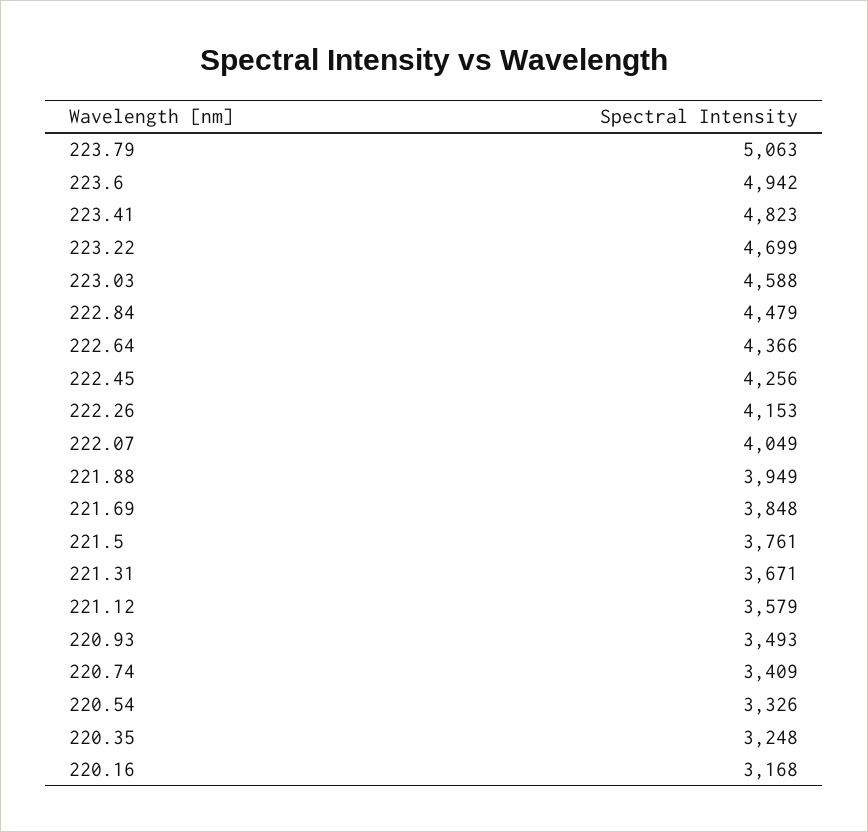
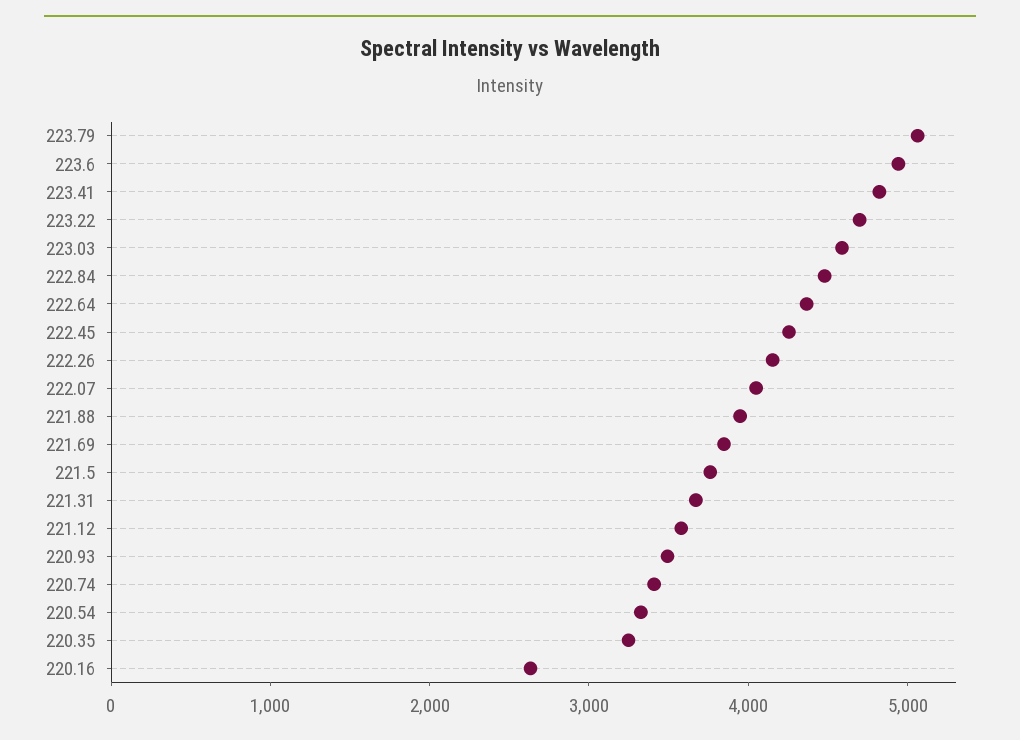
  {
    "223.79": 5063,
    "223.6": 4942,
    "223.41": 4823,
    "223.22": 4699,
    "223.03": 4588,
    "222.84": 4479,
    "222.64": 4366,
    "222.45": 4256,
    "222.26": 4153,
    "222.07": 4049,
    "221.88": 3949,
    "221.69": 3848,
    "221.5": 3761,
    "221.31": 3671,
    "221.12": 3579,
    "220.93": 3493,
    "220.74": 3409,
    "220.54": 3326,
    "220.35": 3248,
-   "220.16": 3168
+   "220.16": 2600
  }

